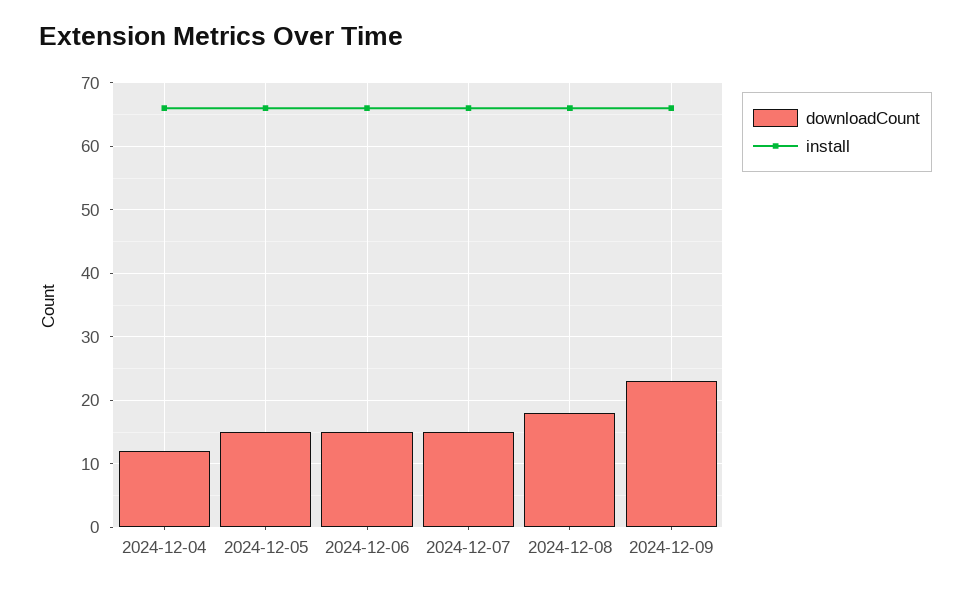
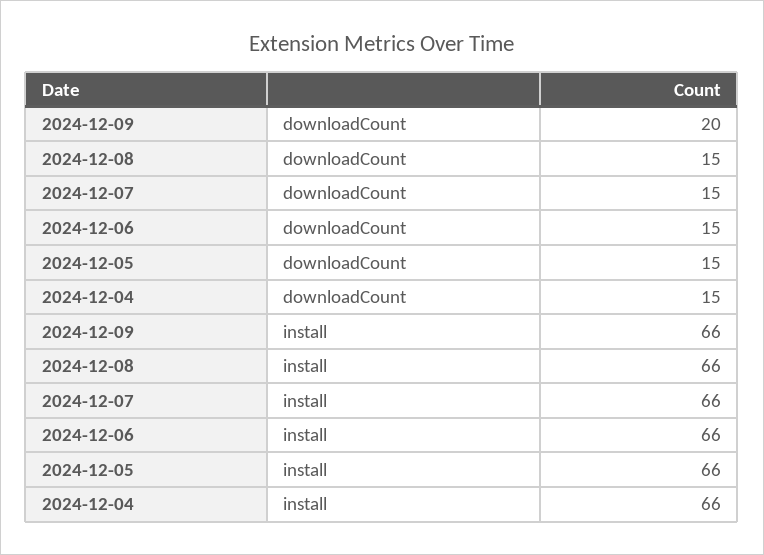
  {
    "downloadCount": {
-     "2024-12-04": 12,
+     "2024-12-04": 15,
      "2024-12-05": 15,
      "2024-12-06": 15,
      "2024-12-07": 15,
-     "2024-12-08": 18,
+     "2024-12-08": 15,
-     "2024-12-09": 23
+     "2024-12-09": 20
    },
    "install": {
      "2024-12-04": 66,
      "2024-12-05": 66,
      "2024-12-06": 66,
      "2024-12-07": 66,
      "2024-12-08": 66,
      "2024-12-09": 66
    }
  }

